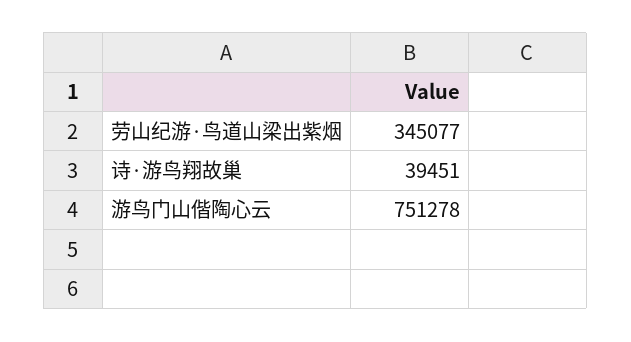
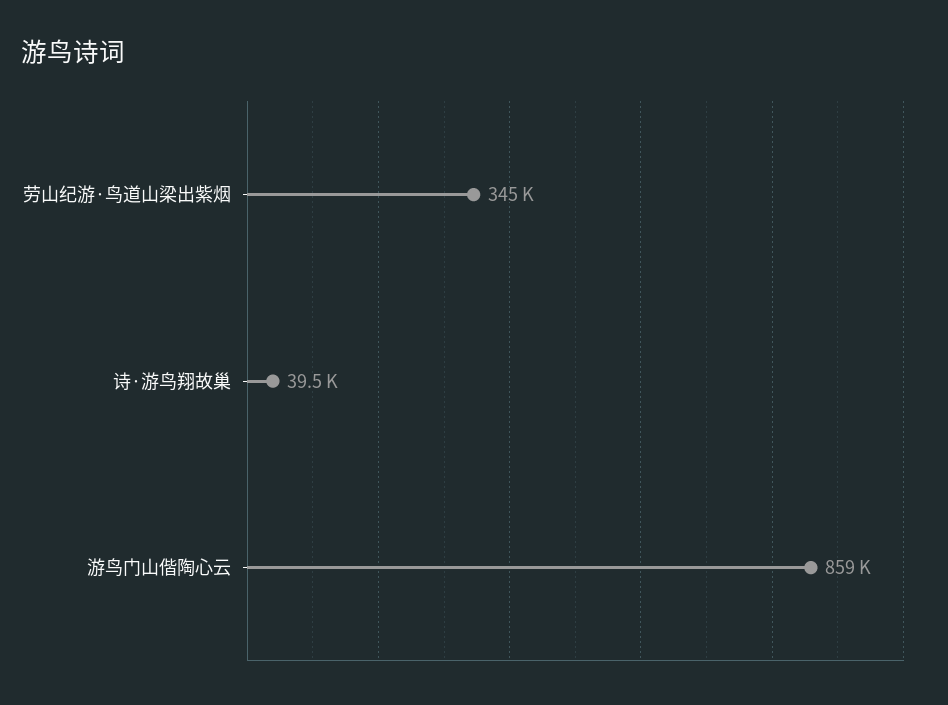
  {
    "劳山纪游·鸟道山梁出紫烟": 345077,
    "诗·游鸟翔故巢": 39451,
-   "游鸟门山偕陶心云": 751278
+   "游鸟门山偕陶心云": 859000
  }

